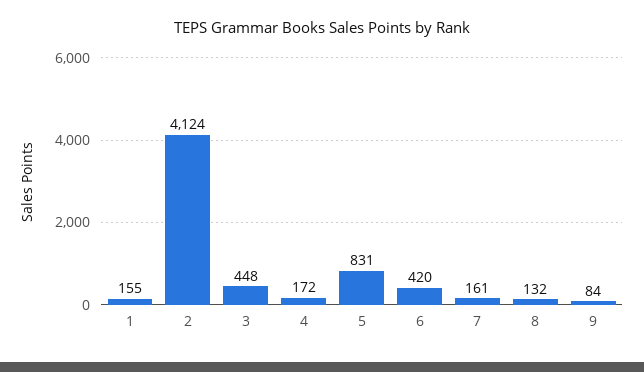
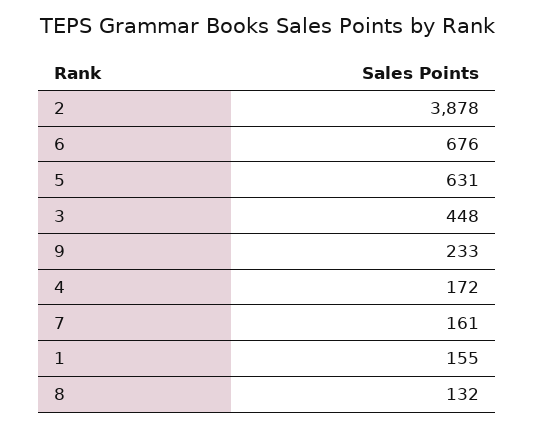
  {
    "1": 155,
-   "2": 4124,
+   "2": 3878,
    "3": 448,
    "4": 172,
-   "5": 831,
+   "5": 631,
-   "6": 420,
+   "6": 676,
    "7": 161,
    "8": 132,
-   "9": 84
+   "9": 233
  }

